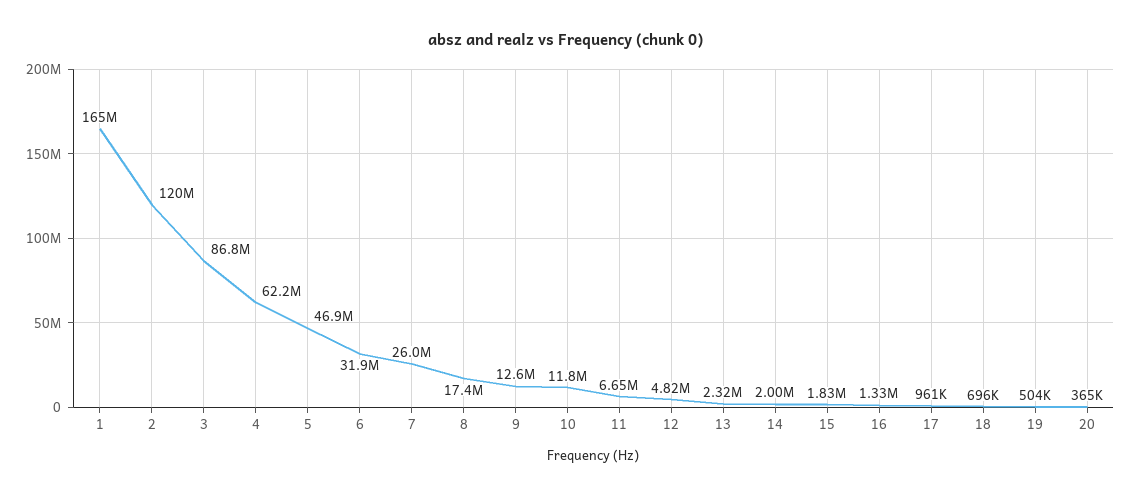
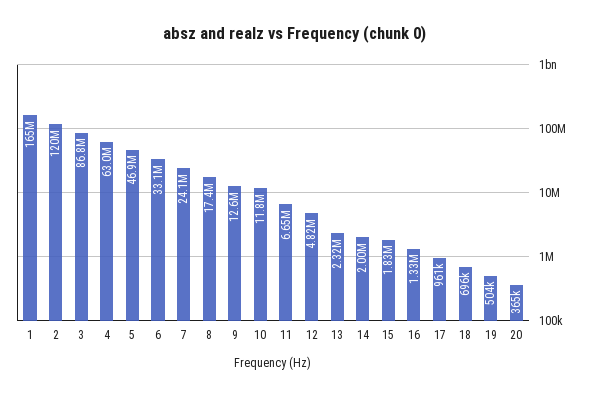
  {
    "1": 165000000,
    "2": 120000000,
    "3": 86800000,
-   "4": 62200000,
+   "4": 63000000,
    "5": 46900000,
-   "6": 31900000,
+   "6": 33100000,
-   "7": 26000000,
+   "7": 24100000,
    "8": 17400000,
    "9": 12600000,
    "10": 11800000,
    "11": 6650000,
    "12": 4820000,
    "13": 2320000,
    "14": 2000000,
    "15": 1830000,
    "16": 1330000,
    "17": 961000,
    "18": 696000,
    "19": 504000,
    "20": 365000
  }

